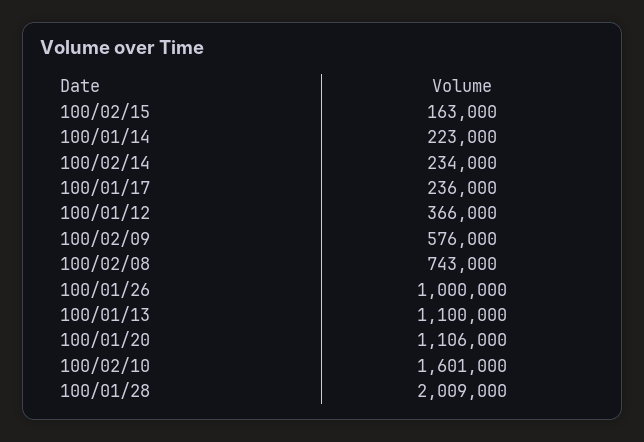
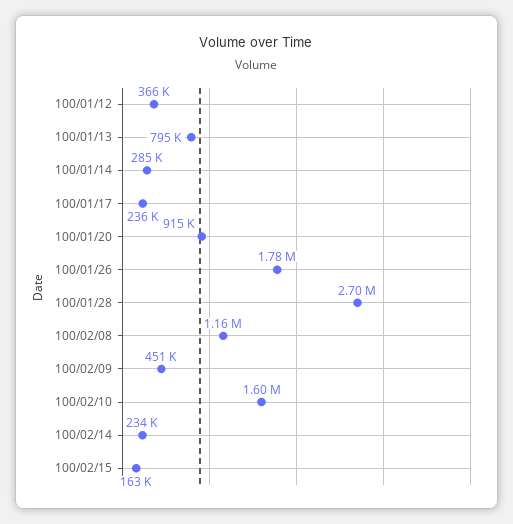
  {
    "100/02/15": 163000,
-   "100/01/14": 223000,
+   "100/01/14": 285000,
    "100/02/14": 234000,
    "100/01/17": 236000,
    "100/01/12": 366000,
-   "100/02/09": 576000,
+   "100/02/09": 451000,
-   "100/02/08": 743000,
+   "100/02/08": 1160000,
-   "100/01/26": 1000000,
+   "100/01/26": 1780000,
-   "100/01/13": 1100000,
+   "100/01/13": 795000,
-   "100/01/20": 1106000,
+   "100/01/20": 915000,
    "100/02/10": 1601000,
-   "100/01/28": 2009000
+   "100/01/28": 2700000
  }

